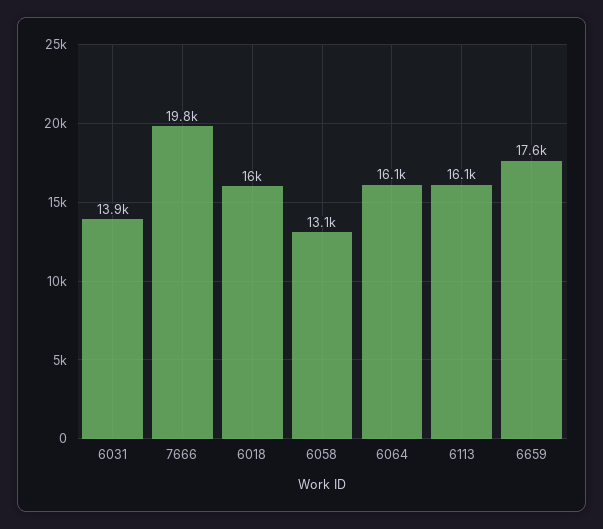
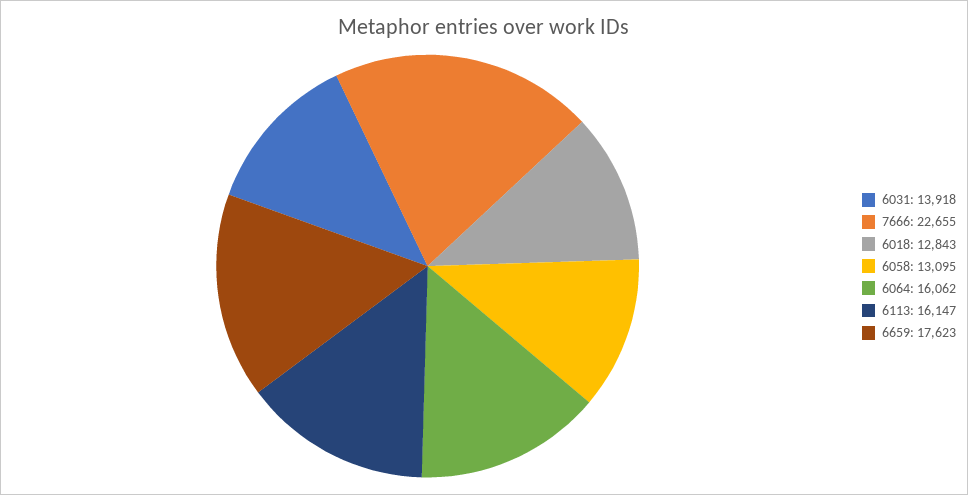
  {
    "6031": 13918,
-   "7666": 19800,
+   "7666": 22655,
-   "6018": 16000,
+   "6018": 12843,
    "6058": 13095,
    "6064": 16062,
    "6113": 16147,
    "6659": 17623
  }

